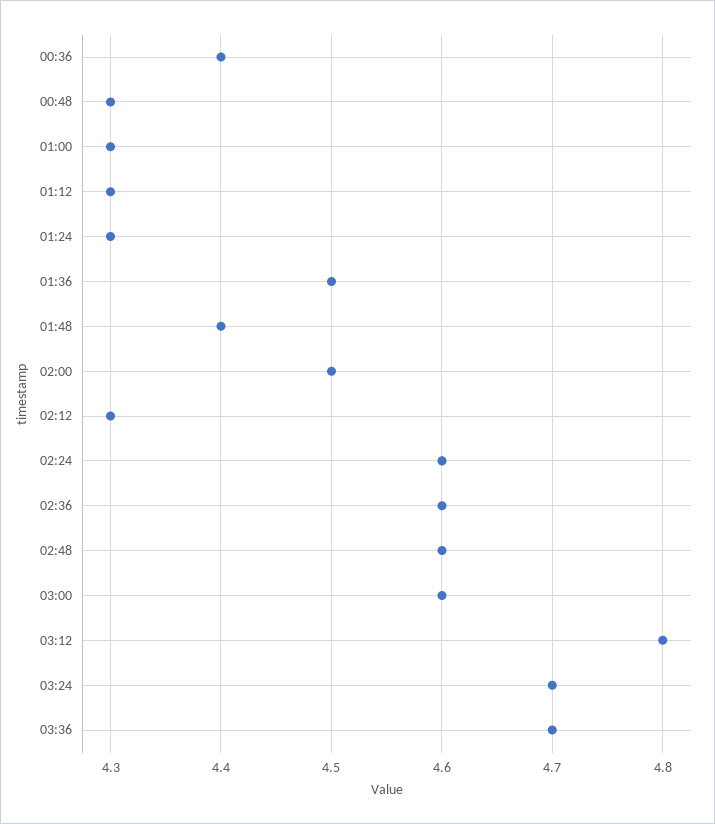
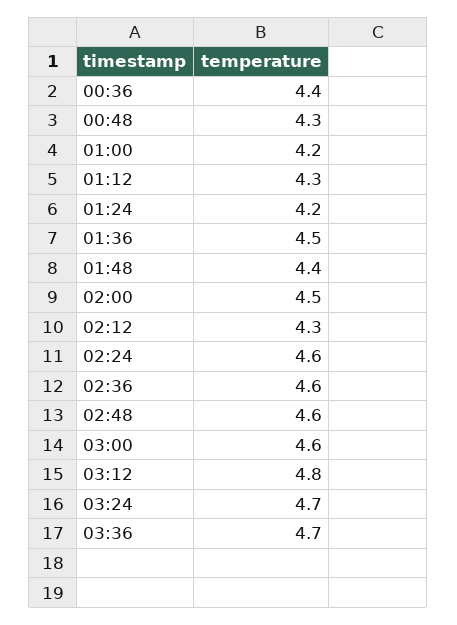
  {
    "00:36": 4.4,
    "00:48": 4.3,
-   "01:00": 4.3,
+   "01:00": 4.2,
    "01:12": 4.3,
-   "01:24": 4.3,
+   "01:24": 4.2,
    "01:36": 4.5,
    "01:48": 4.4,
    "02:00": 4.5,
    "02:12": 4.3,
    "02:24": 4.6,
    "02:36": 4.6,
    "02:48": 4.6,
    "03:00": 4.6,
    "03:12": 4.8,
    "03:24": 4.7,
    "03:36": 4.7
  }

